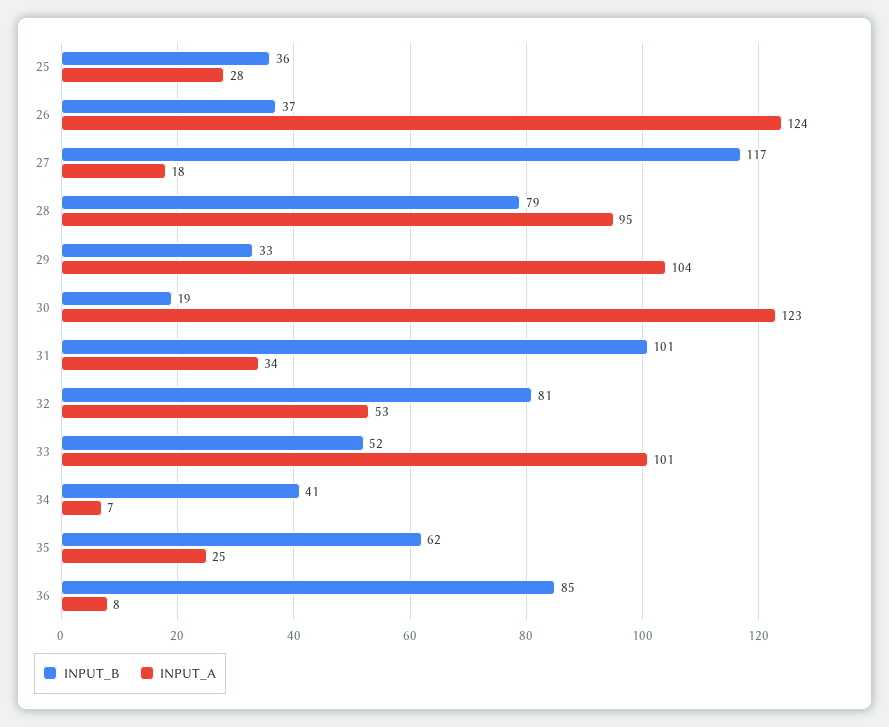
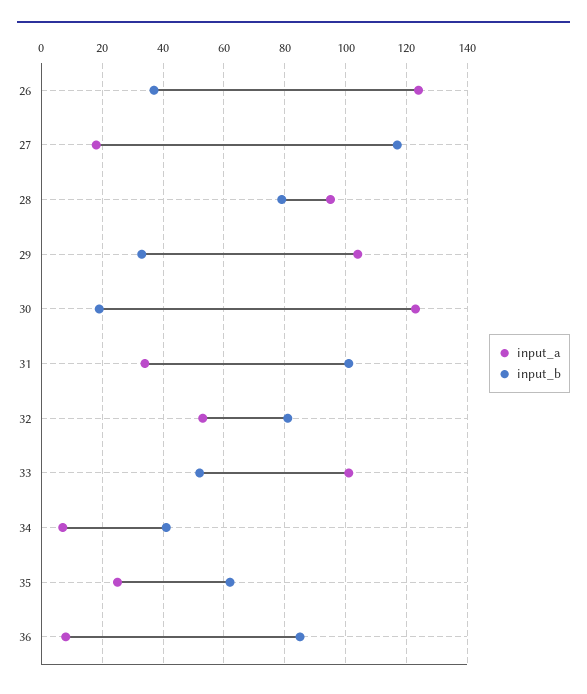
  {
    "INPUT_B": {
-     "25": 36,
      "26": 37,
      "27": 117,
      "28": 79,
      "29": 33,
      "30": 19,
      "31": 101,
      "32": 81,
      "33": 52,
      "34": 41,
      "35": 62,
      "36": 85
    },
    "INPUT_A": {
-     "25": 28,
      "26": 124,
      "27": 18,
      "28": 95,
      "29": 104,
      "30": 123,
      "31": 34,
      "32": 53,
      "33": 101,
      "34": 7,
      "35": 25,
      "36": 8
    }
  }

